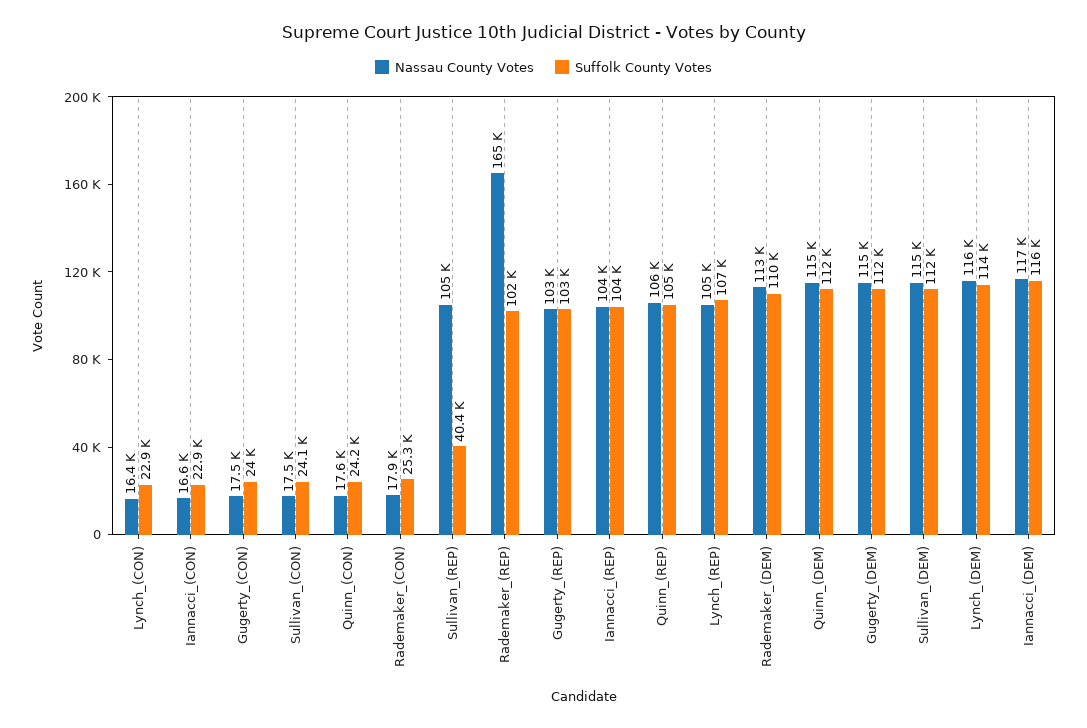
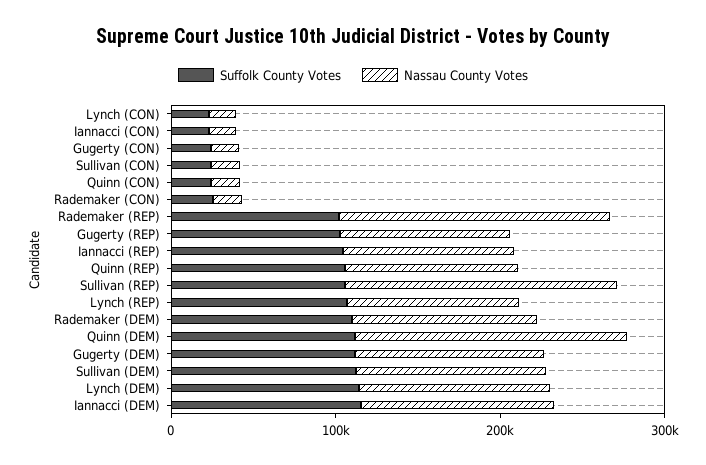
  {
    "Nassau County Votes": {
      "Lynch_(CON)": 16400,
      "Iannacci_(CON)": 16600,
      "Gugerty_(CON)": 17500,
      "Sullivan_(CON)": 17500,
      "Quinn_(CON)": 17600,
      "Rademaker_(CON)": 17900,
-     "Sullivan_(REP)": 105000,
+     "Sullivan_(REP)": 160000,
      "Rademaker_(REP)": 165000,
      "Gugerty_(REP)": 103000,
      "Iannacci_(REP)": 104000,
      "Quinn_(REP)": 106000,
      "Lynch_(REP)": 105000,
      "Rademaker_(DEM)": 113000,
-     "Quinn_(DEM)": 115000,
+     "Quinn_(DEM)": 160000,
      "Gugerty_(DEM)": 115000,
      "Sullivan_(DEM)": 115000,
      "Lynch_(DEM)": 116000,
      "Iannacci_(DEM)": 117000
    },
    "Suffolk County Votes": {
      "Lynch_(CON)": 22900,
      "Iannacci_(CON)": 22900,
      "Gugerty_(CON)": 24000,
      "Sullivan_(CON)": 24100,
      "Quinn_(CON)": 24200,
      "Rademaker_(CON)": 25300,
-     "Sullivan_(REP)": 40400,
+     "Sullivan_(REP)": 100000,
      "Rademaker_(REP)": 102000,
      "Gugerty_(REP)": 103000,
      "Iannacci_(REP)": 104000,
      "Quinn_(REP)": 105000,
      "Lynch_(REP)": 107000,
      "Rademaker_(DEM)": 110000,
      "Quinn_(DEM)": 112000,
      "Gugerty_(DEM)": 112000,
      "Sullivan_(DEM)": 112000,
      "Lynch_(DEM)": 114000,
      "Iannacci_(DEM)": 116000
    }
  }

